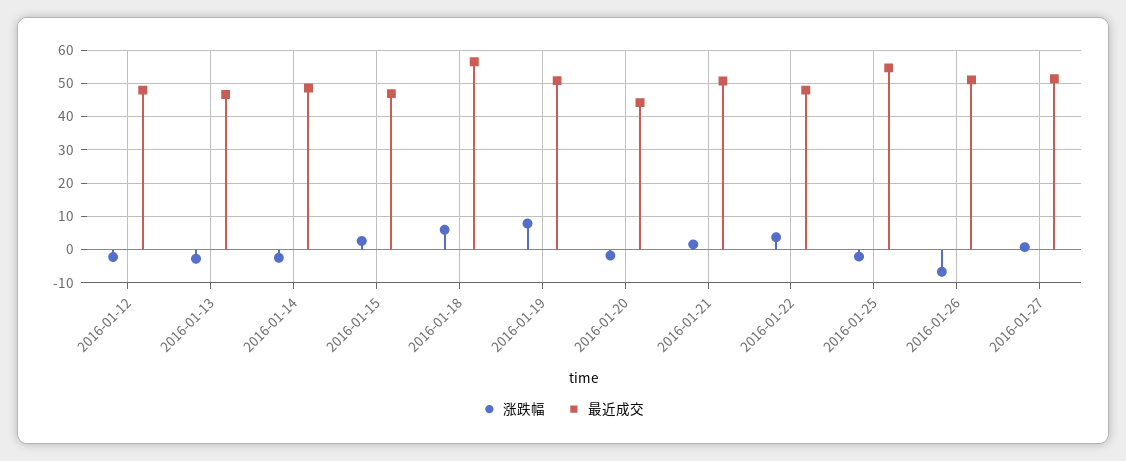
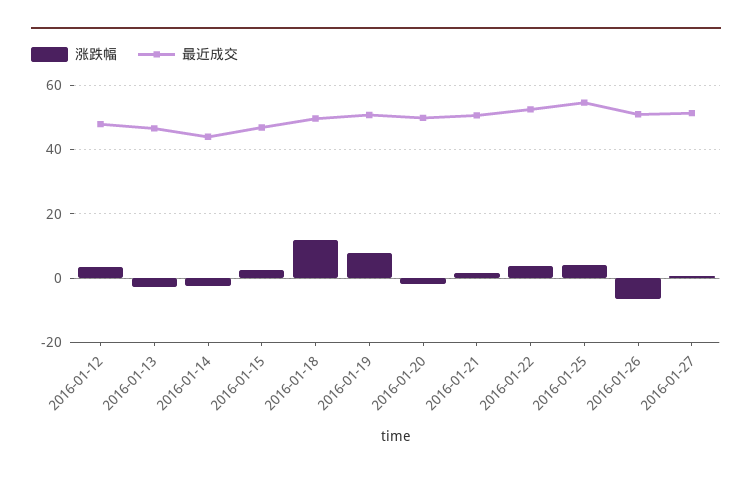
  {
    "涨跌幅": {
-     "2016-01-12": -2,
+     "2016-01-12": 4,
      "2016-01-13": -2,
      "2016-01-14": -2,
      "2016-01-15": 2,
-     "2016-01-18": 6,
+     "2016-01-18": 12,
      "2016-01-19": 8,
      "2016-01-20": -2,
      "2016-01-21": 2,
      "2016-01-22": 4,
-     "2016-01-25": -2,
+     "2016-01-25": 4,
      "2016-01-26": -6,
      "2016-01-27": 0
    },
    "最近成交": {
      "2016-01-12": 48,
      "2016-01-13": 46,
-     "2016-01-14": 48,
+     "2016-01-14": 44,
      "2016-01-15": 46,
-     "2016-01-18": 56,
+     "2016-01-18": 50,
      "2016-01-19": 50,
-     "2016-01-20": 44,
+     "2016-01-20": 50,
      "2016-01-21": 50,
-     "2016-01-22": 48,
+     "2016-01-22": 52,
      "2016-01-25": 54,
      "2016-01-26": 52,
      "2016-01-27": 52
    }
  }

